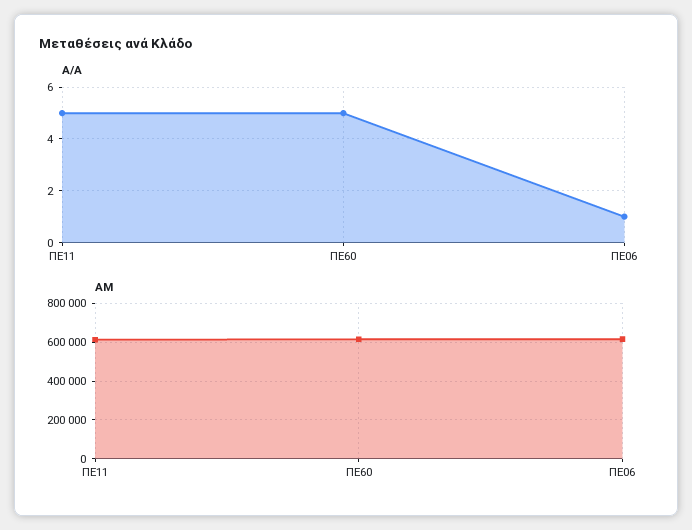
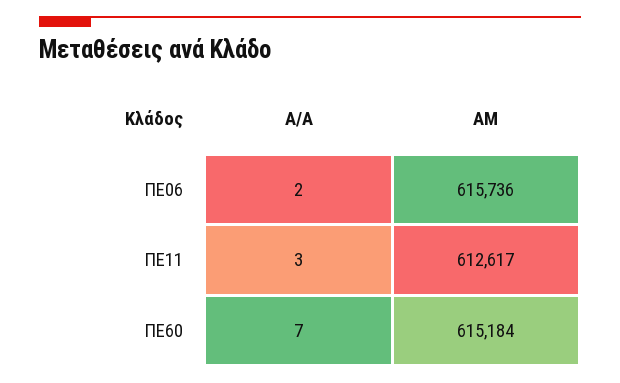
  {
    "Α/Α": {
-     "ΠΕ11": 5,
+     "ΠΕ11": 3,
-     "ΠΕ60": 5,
+     "ΠΕ60": 7,
-     "ΠΕ06": 1
+     "ΠΕ06": 2
    },
    "ΑΜ": {
      "ΠΕ11": 612617,
      "ΠΕ60": 615184,
      "ΠΕ06": 615736
    }
  }

